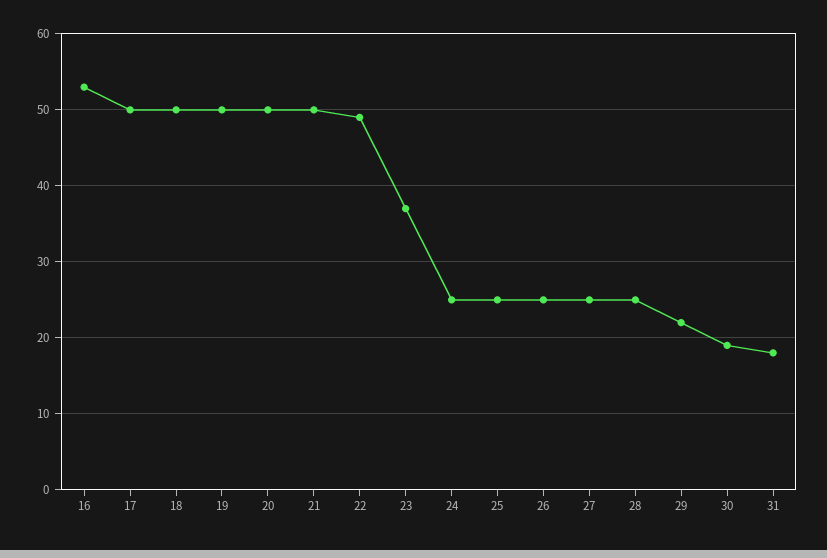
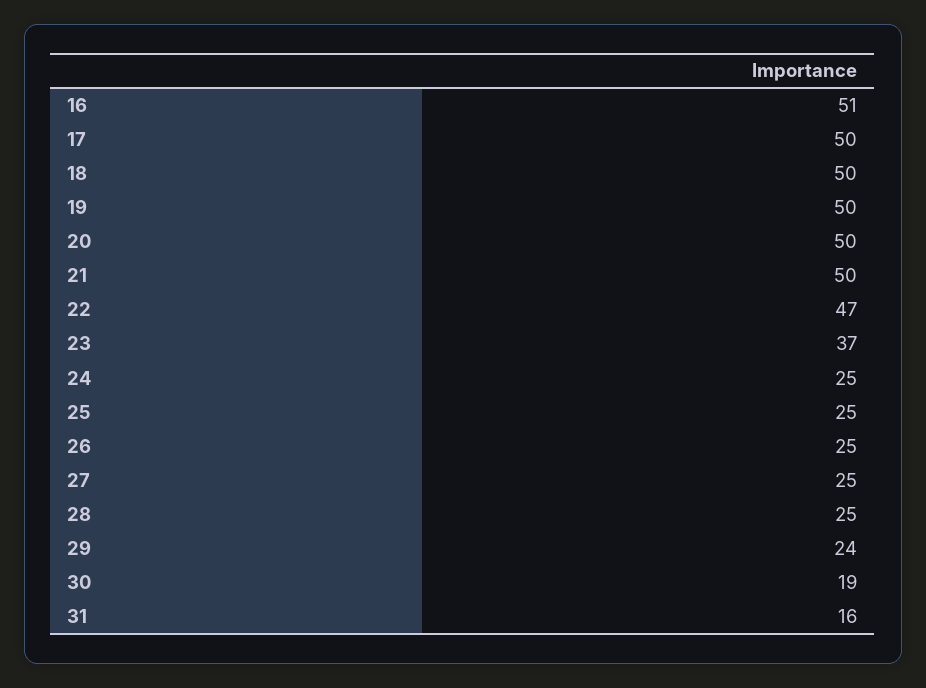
  {
-   "16": 53,
+   "16": 51,
    "17": 50,
    "18": 50,
    "19": 50,
    "20": 50,
    "21": 50,
-   "22": 49,
+   "22": 47,
    "23": 37,
    "24": 25,
    "25": 25,
    "26": 25,
    "27": 25,
    "28": 25,
-   "29": 22,
+   "29": 24,
    "30": 19,
-   "31": 18
+   "31": 16
  }

